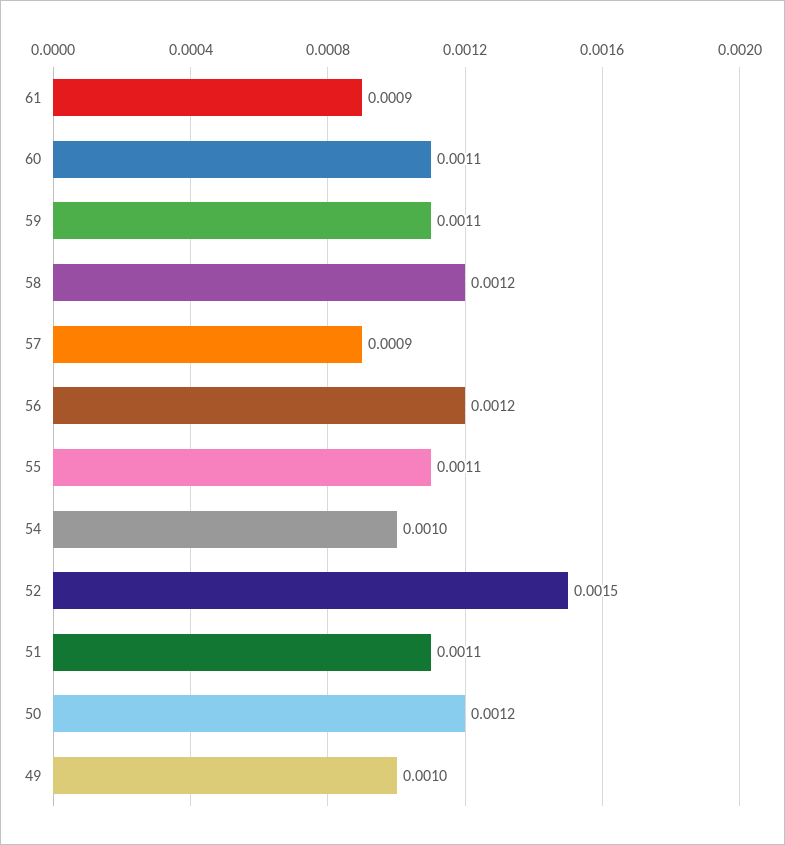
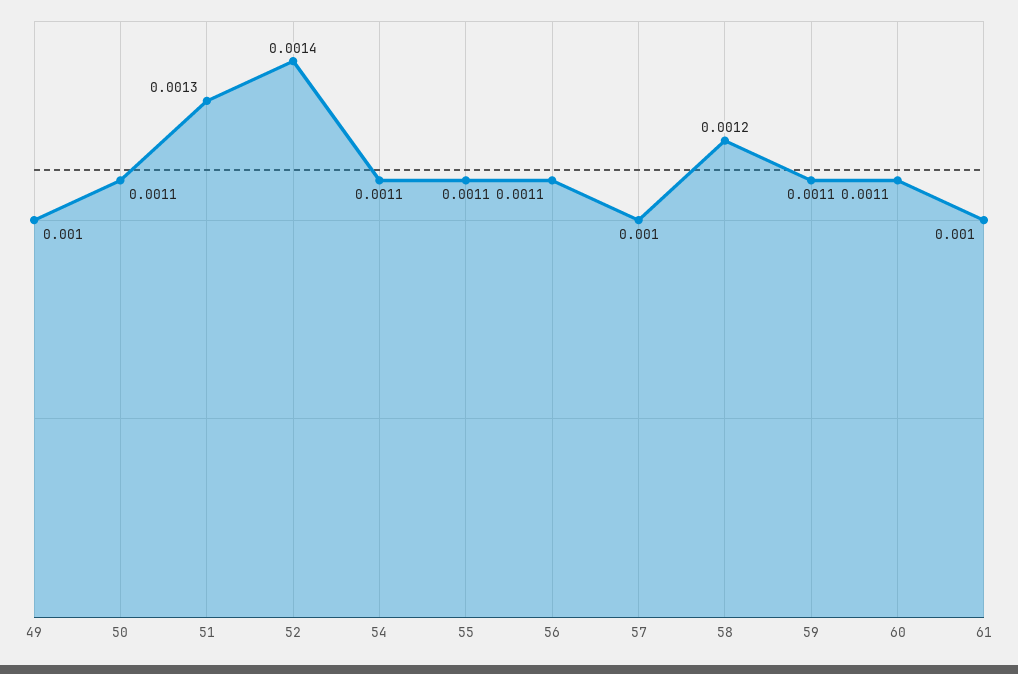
  {
-   "61": 0.0009,
+   "61": 0.001,
    "60": 0.0011,
    "59": 0.0011,
    "58": 0.0012,
-   "57": 0.0009,
+   "57": 0.001,
-   "56": 0.0012,
+   "56": 0.0011,
    "55": 0.0011,
-   "54": 0.001,
+   "54": 0.0011,
-   "52": 0.0015,
+   "52": 0.0014,
-   "51": 0.0011,
+   "51": 0.0013,
-   "50": 0.0012,
+   "50": 0.0011,
    "49": 0.001
  }

